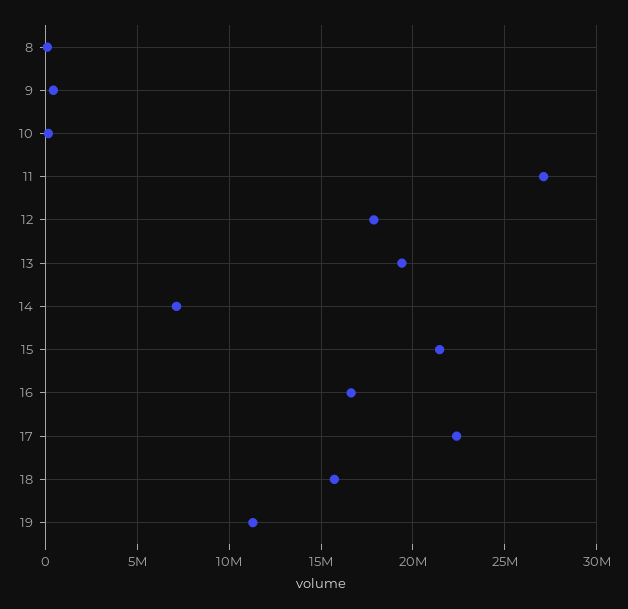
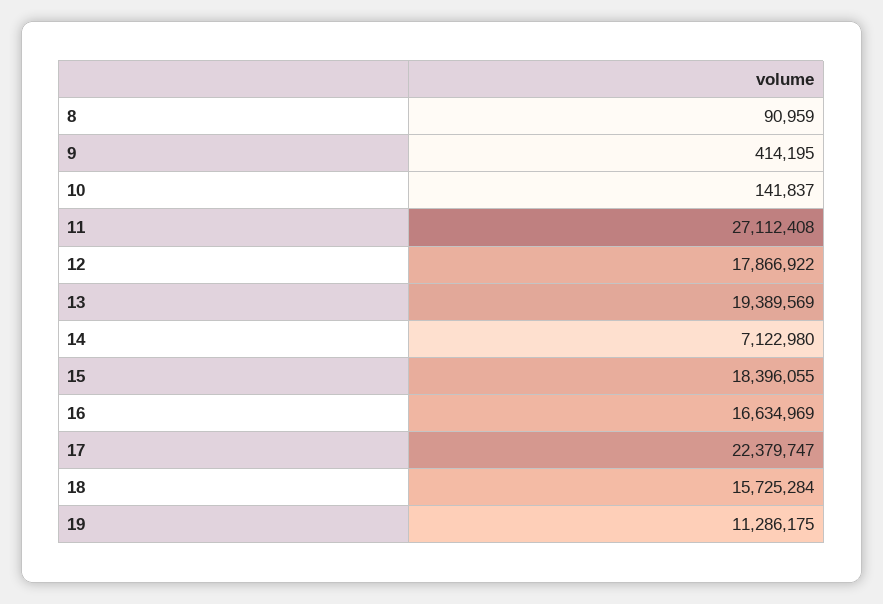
  {
    "8": 90959,
    "9": 414195,
    "10": 141837,
    "11": 27112408,
    "12": 17866922,
    "13": 19389569,
    "14": 7122980,
-   "15": 21500000,
+   "15": 18396055,
    "16": 16634969,
    "17": 22379747,
    "18": 15725284,
    "19": 11286175
  }

